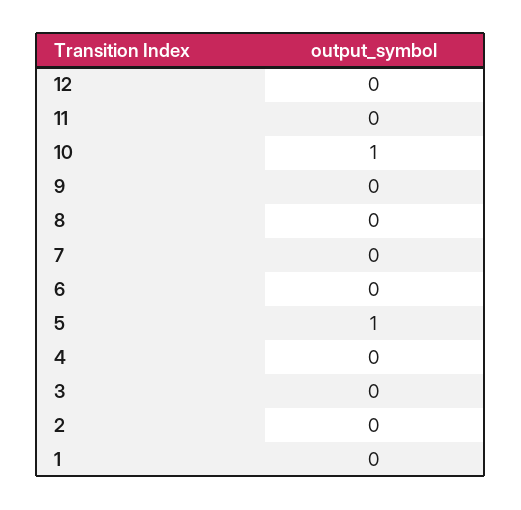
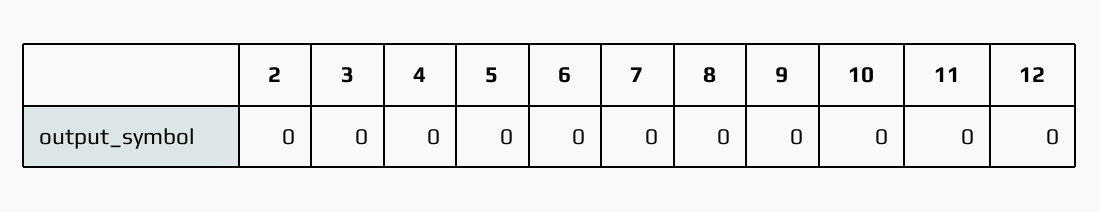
  {
    "12": 0,
    "11": 0,
-   "10": 1,
+   "10": 0,
    "9": 0,
    "8": 0,
    "7": 0,
    "6": 0,
-   "5": 1,
+   "5": 0,
    "4": 0,
    "3": 0,
-   "2": 0,
+   "2": 0
-   "1": 0
  }

